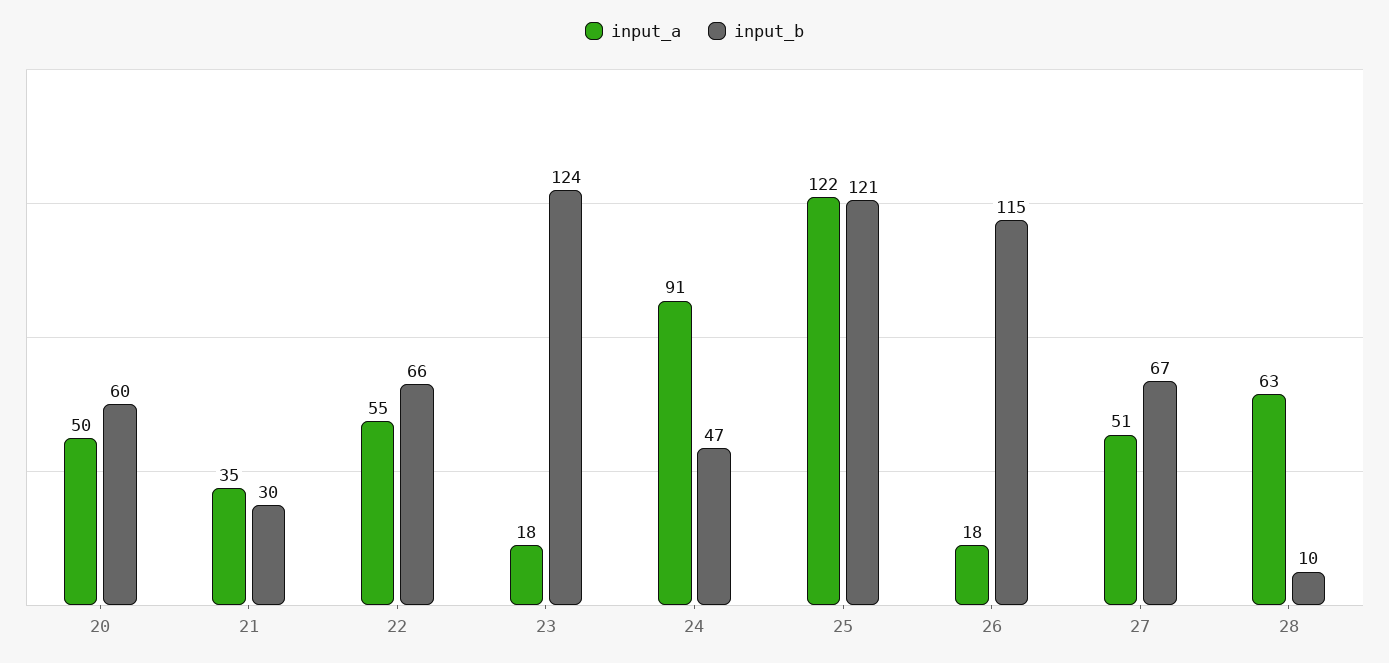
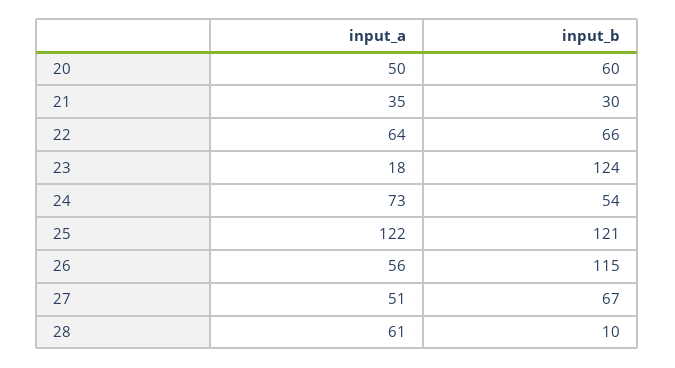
  {
    "input_a": {
      "20": 50,
      "21": 35,
-     "22": 55,
+     "22": 64,
      "23": 18,
-     "24": 91,
+     "24": 73,
      "25": 122,
-     "26": 18,
+     "26": 56,
      "27": 51,
-     "28": 63
+     "28": 61
    },
    "input_b": {
      "20": 60,
      "21": 30,
      "22": 66,
      "23": 124,
-     "24": 47,
+     "24": 54,
      "25": 121,
      "26": 115,
      "27": 67,
      "28": 10
    }
  }

